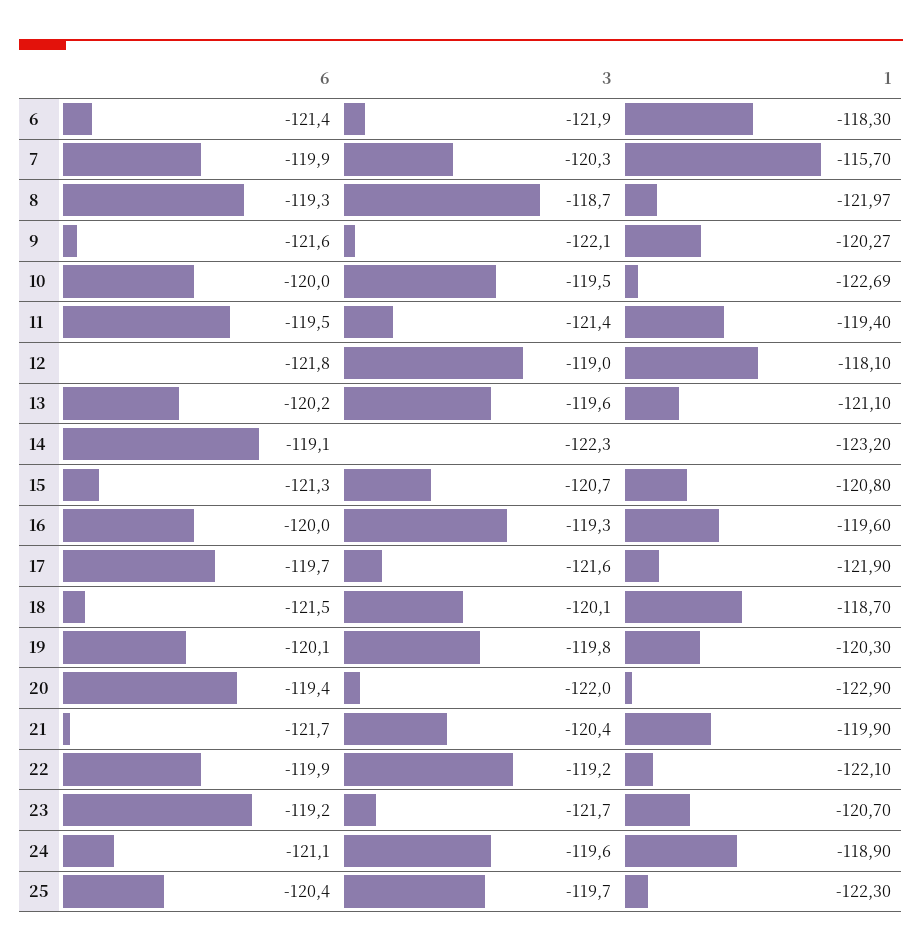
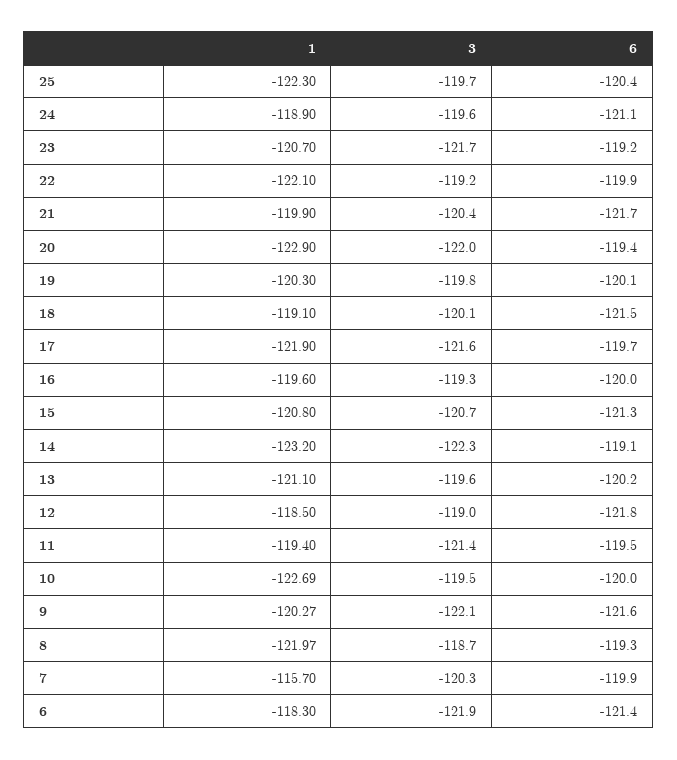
  {
    "6": {
      "6": -121.4,
      "7": -119.9,
      "8": -119.3,
      "9": -121.6,
      "10": -120,
      "11": -119.5,
      "12": -121.8,
      "13": -120.2,
      "14": -119.1,
      "15": -121.3,
      "16": -120,
      "17": -119.7,
      "18": -121.5,
      "19": -120.1,
      "20": -119.4,
      "21": -121.7,
      "22": -119.9,
      "23": -119.2,
      "24": -121.1,
      "25": -120.4
    },
    "3": {
      "6": -121.9,
      "7": -120.3,
      "8": -118.7,
      "9": -122.1,
      "10": -119.5,
      "11": -121.4,
      "12": -119,
      "13": -119.6,
      "14": -122.3,
      "15": -120.7,
      "16": -119.3,
      "17": -121.6,
      "18": -120.1,
      "19": -119.8,
      "20": -122,
      "21": -120.4,
      "22": -119.2,
      "23": -121.7,
      "24": -119.6,
      "25": -119.7
    },
    "1": {
      "6": -118.3,
      "7": -115.7,
      "8": -121.97,
      "9": -120.27,
      "10": -122.69,
      "11": -119.4,
-     "12": -118.1,
+     "12": -118.5,
      "13": -121.1,
      "14": -123.2,
      "15": -120.8,
      "16": -119.6,
      "17": -121.9,
-     "18": -118.7,
+     "18": -119.1,
      "19": -120.3,
      "20": -122.9,
      "21": -119.9,
      "22": -122.1,
      "23": -120.7,
      "24": -118.9,
      "25": -122.3
    }
  }

